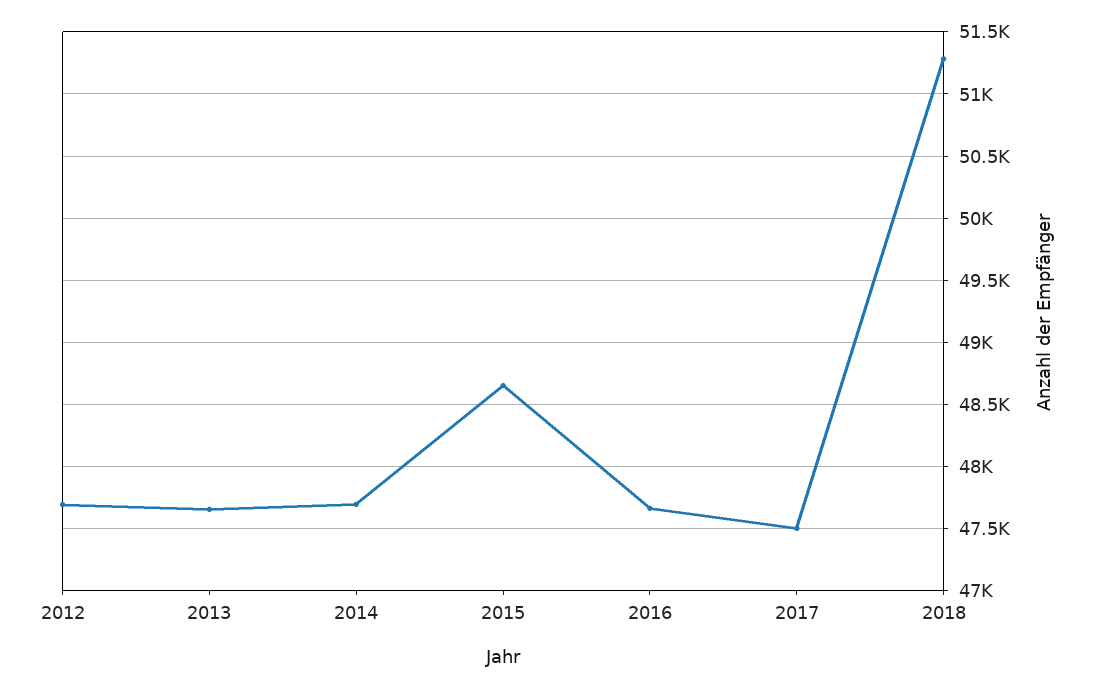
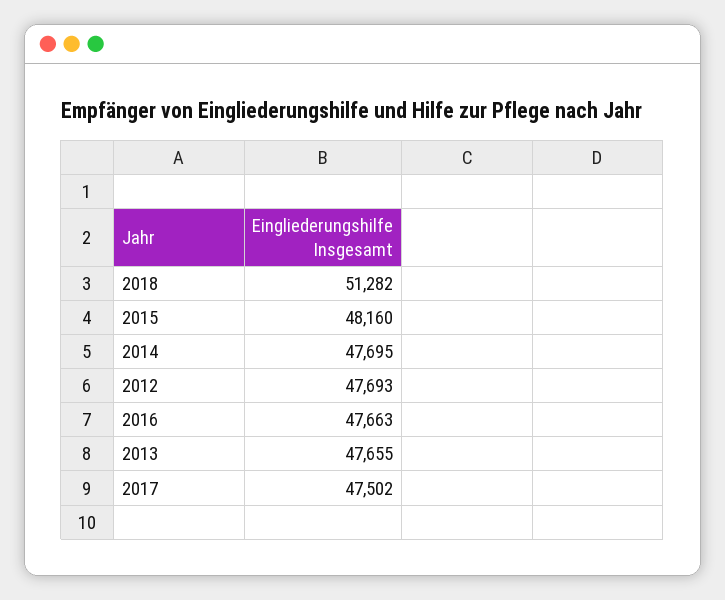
  {
    "2012": 47693,
    "2013": 47655,
    "2014": 47695,
-   "2015": 48650,
+   "2015": 48160,
    "2016": 47663,
    "2017": 47502,
    "2018": 51282
  }

